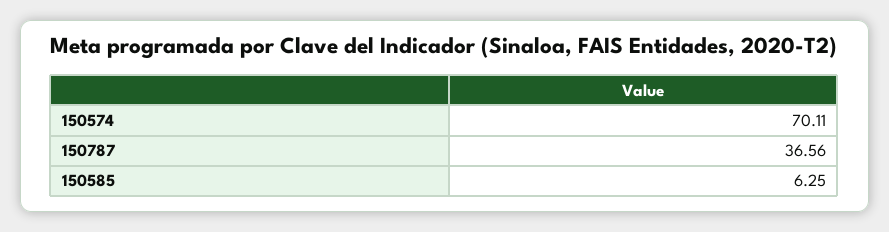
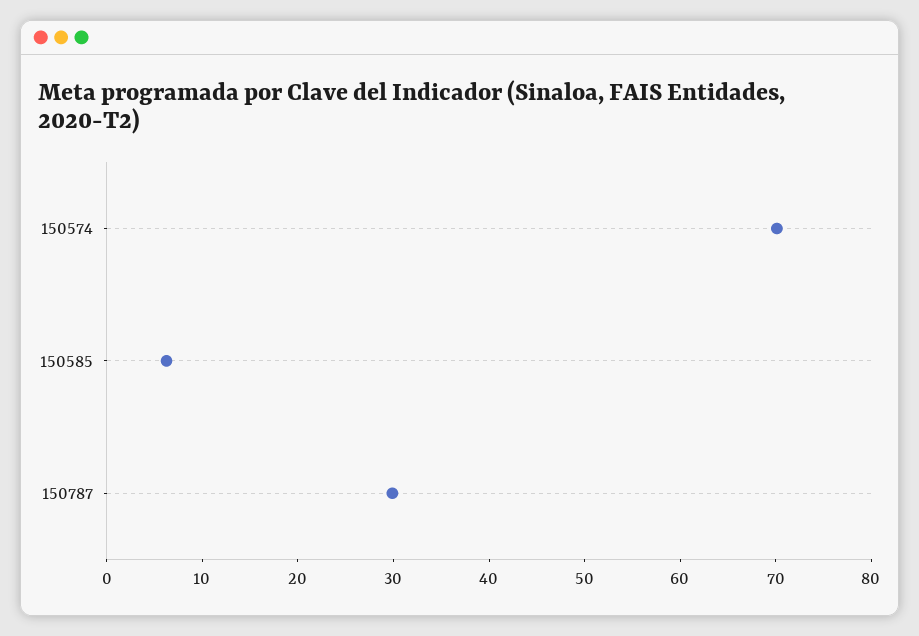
  {
    "150574": 70.11,
-   "150787": 36.56,
+   "150787": 30,
    "150585": 6.25
  }

